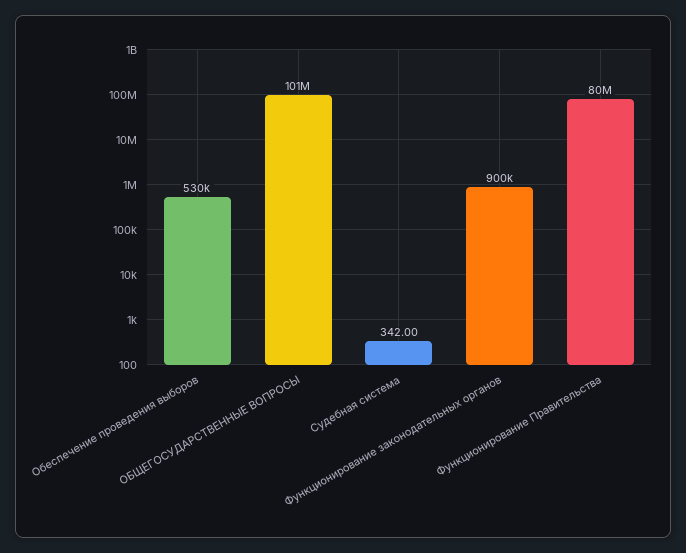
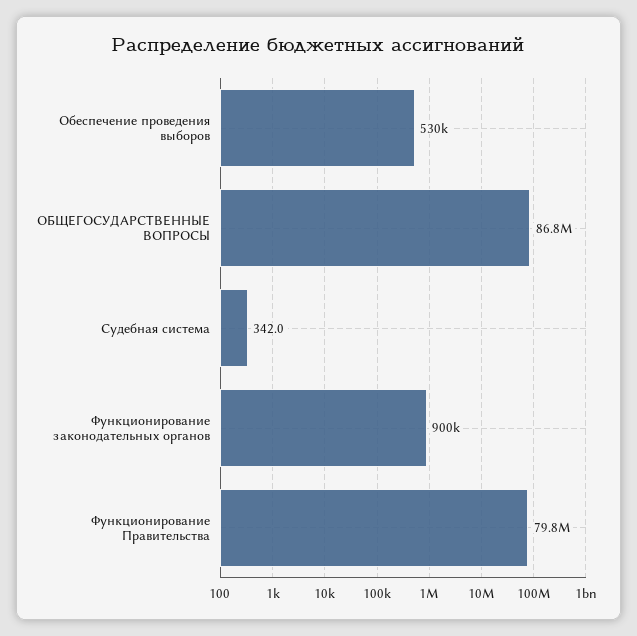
  {
    "Обеспечение проведения выборов": 530000,
-   "ОБЩЕГОСУДАРСТВЕННЫЕ ВОПРОСЫ": 101000000,
+   "ОБЩЕГОСУДАРСТВЕННЫЕ ВОПРОСЫ": 86800000,
    "Судебная система": 342,
    "Функционирование законодательных органов": 900000,
    "Функционирование Правительства": 79800000
  }

